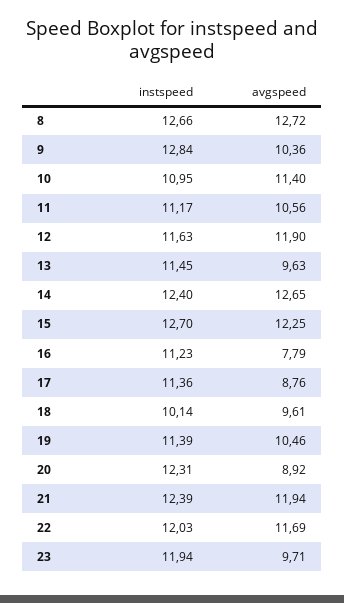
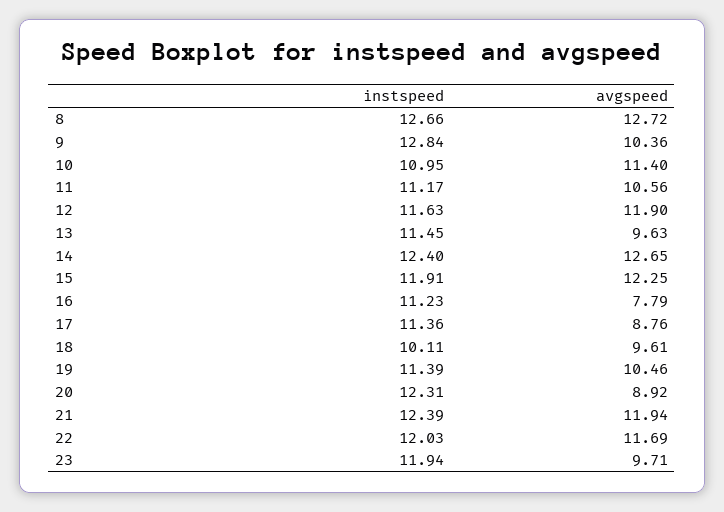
  {
    "instspeed": {
      "8": 12.66,
      "9": 12.84,
      "10": 10.95,
      "11": 11.17,
      "12": 11.63,
      "13": 11.45,
      "14": 12.4,
-     "15": 12.7,
+     "15": 11.91,
      "16": 11.23,
      "17": 11.36,
-     "18": 10.14,
+     "18": 10.11,
      "19": 11.39,
      "20": 12.31,
      "21": 12.39,
      "22": 12.03,
      "23": 11.94
    },
    "avgspeed": {
      "8": 12.72,
      "9": 10.36,
      "10": 11.4,
      "11": 10.56,
      "12": 11.9,
      "13": 9.63,
      "14": 12.65,
      "15": 12.25,
      "16": 7.79,
      "17": 8.76,
      "18": 9.61,
      "19": 10.46,
      "20": 8.92,
      "21": 11.94,
      "22": 11.69,
      "23": 9.71
    }
  }

